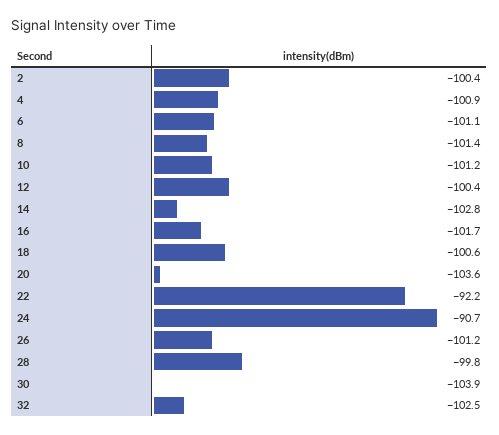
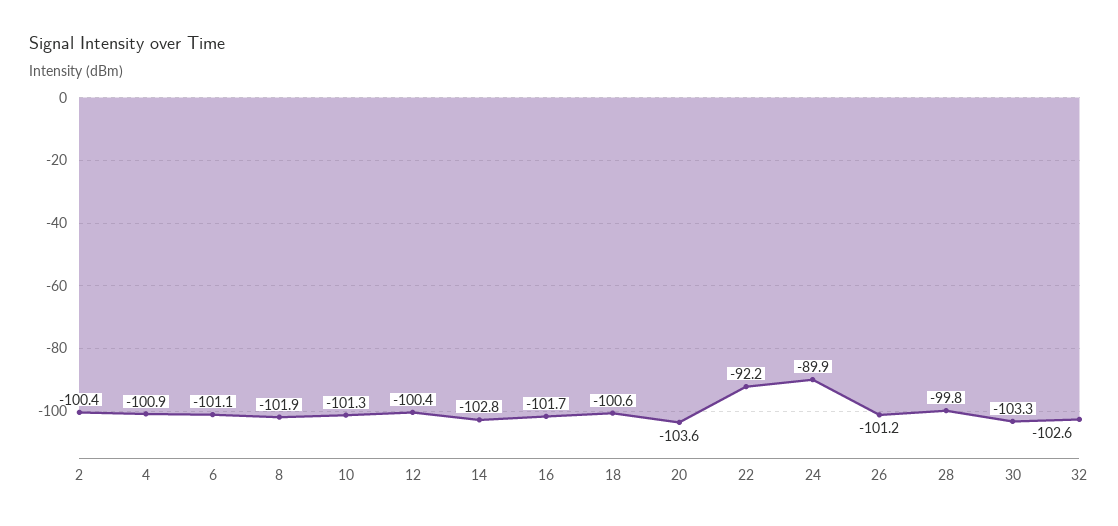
  {
    "2": -100.4,
    "4": -100.9,
    "6": -101.1,
-   "8": -101.4,
+   "8": -101.9,
-   "10": -101.2,
+   "10": -101.3,
    "12": -100.4,
    "14": -102.8,
    "16": -101.7,
    "18": -100.6,
    "20": -103.6,
    "22": -92.2,
-   "24": -90.7,
+   "24": -89.9,
    "26": -101.2,
    "28": -99.8,
-   "30": -103.9,
+   "30": -103.3,
-   "32": -102.5
+   "32": -102.6
  }

